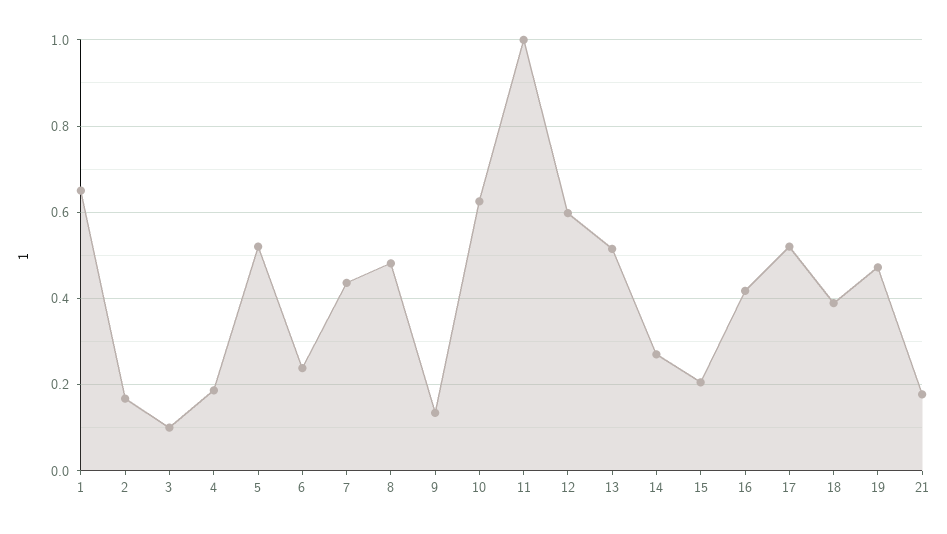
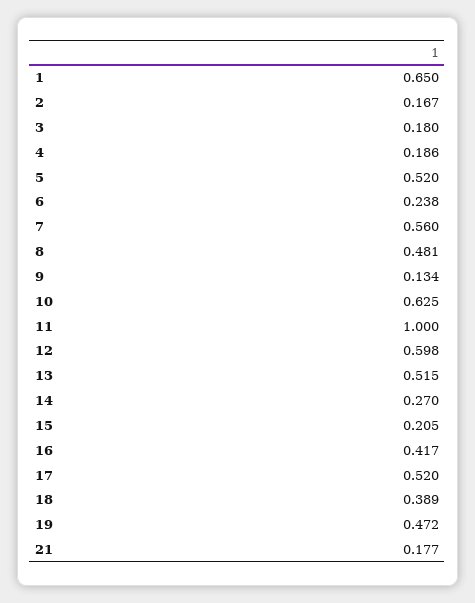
  {
    "1": 0.65,
    "2": 0.167,
-   "3": 0.1,
+   "3": 0.18,
    "4": 0.186,
    "5": 0.52,
    "6": 0.238,
-   "7": 0.44,
+   "7": 0.56,
    "8": 0.481,
    "9": 0.134,
    "10": 0.625,
    "11": 1,
    "12": 0.598,
    "13": 0.515,
    "14": 0.27,
    "15": 0.205,
    "16": 0.417,
    "17": 0.52,
    "18": 0.389,
    "19": 0.472,
    "21": 0.177
  }

